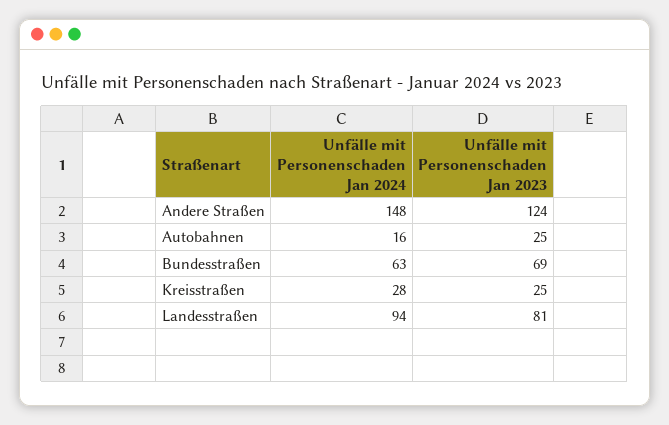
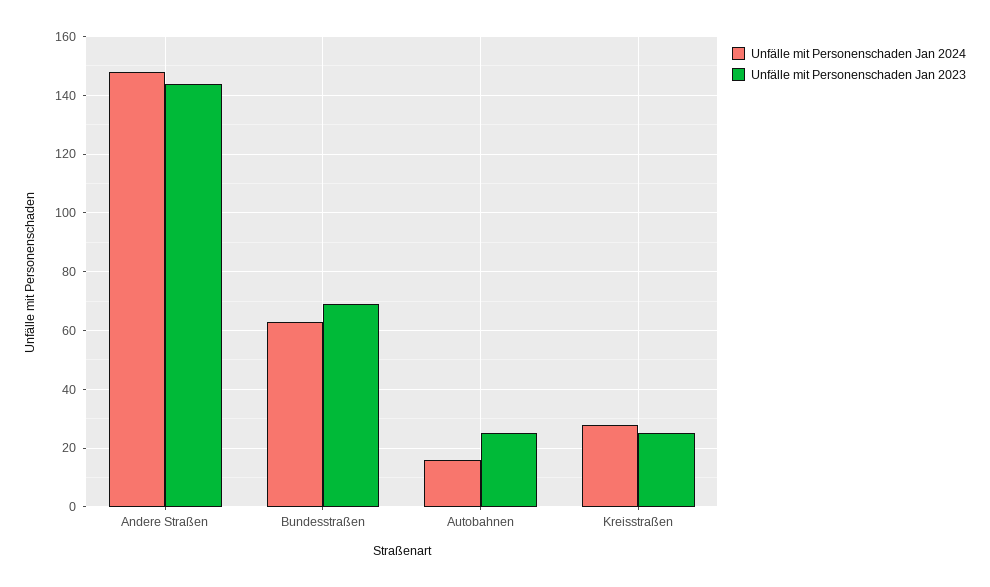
  {
    "Unfälle mit Personenschaden Jan 2024": {
      "Andere Straßen": 148,
      "Autobahnen": 16,
      "Bundesstraßen": 63,
-     "Kreisstraßen": 28,
+     "Kreisstraßen": 28
-     "Landesstraßen": 94
    },
    "Unfälle mit Personenschaden Jan 2023": {
-     "Andere Straßen": 124,
+     "Andere Straßen": 145,
      "Autobahnen": 25,
      "Bundesstraßen": 69,
-     "Kreisstraßen": 25,
+     "Kreisstraßen": 25
-     "Landesstraßen": 81
    }
  }

